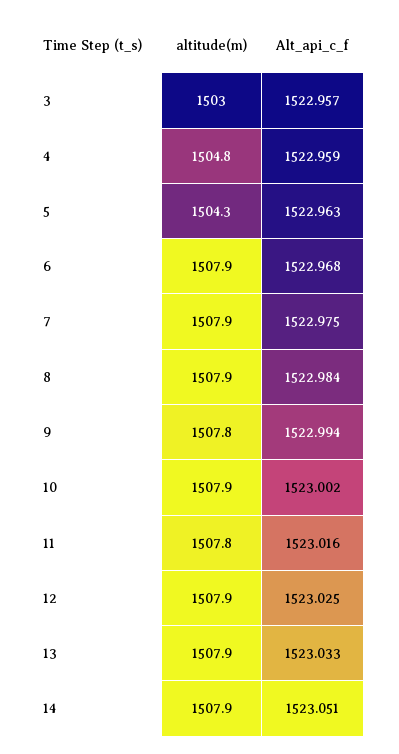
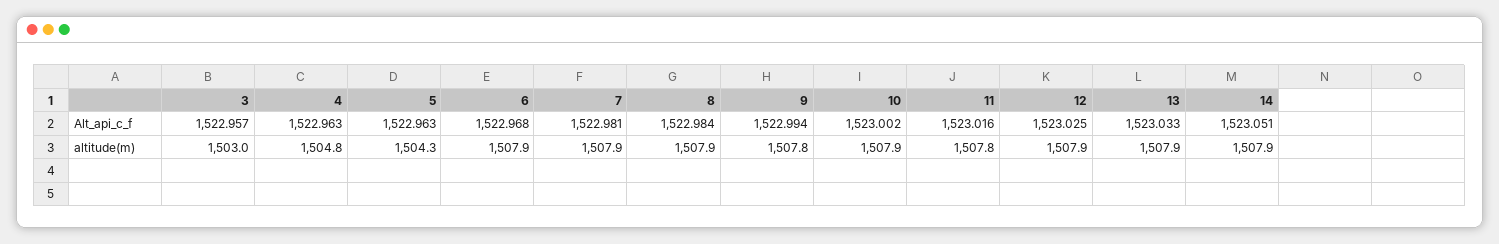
  {
    "altitude(m)": {
      "3": 1503,
      "4": 1504.8,
      "5": 1504.3,
      "6": 1507.9,
      "7": 1507.9,
      "8": 1507.9,
      "9": 1507.8,
      "10": 1507.9,
      "11": 1507.8,
      "12": 1507.9,
      "13": 1507.9,
      "14": 1507.9
    },
    "Alt_api_c_f": {
      "3": 1522.957,
-     "4": 1522.959,
+     "4": 1522.963,
      "5": 1522.963,
      "6": 1522.968,
-     "7": 1522.975,
+     "7": 1522.981,
      "8": 1522.984,
      "9": 1522.994,
      "10": 1523.002,
      "11": 1523.016,
      "12": 1523.025,
      "13": 1523.033,
      "14": 1523.051
    }
  }

